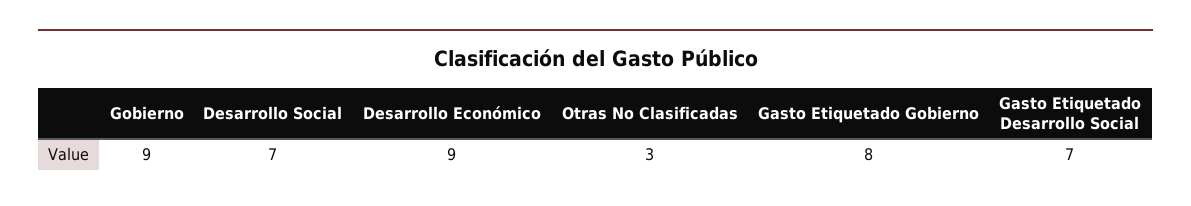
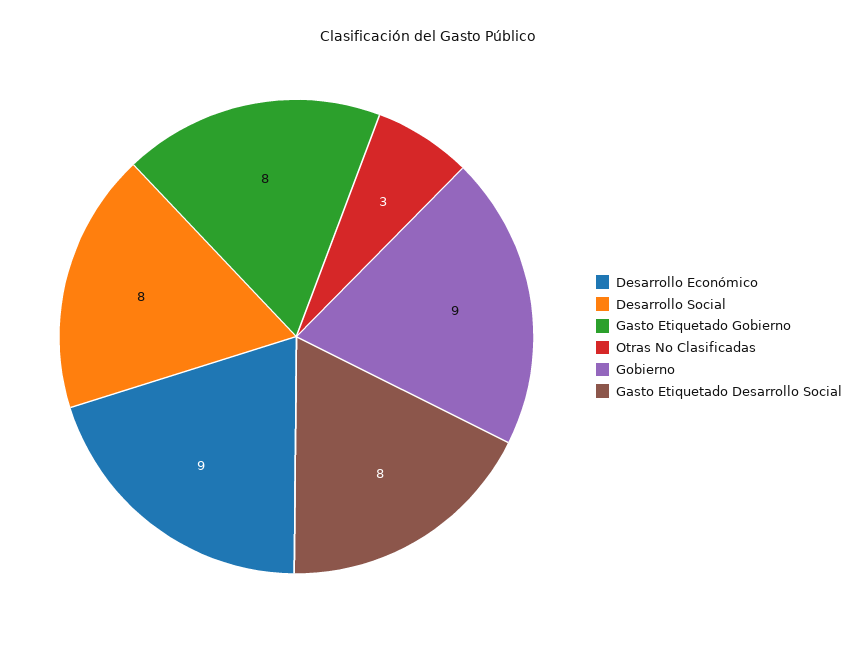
  {
    "Gobierno": 9,
-   "Desarrollo Social": 7,
+   "Desarrollo Social": 8,
    "Desarrollo Económico": 9,
    "Otras No Clasificadas": 3,
    "Gasto Etiquetado Gobierno": 8,
-   "Gasto Etiquetado Desarrollo Social": 7
+   "Gasto Etiquetado Desarrollo Social": 8
  }

